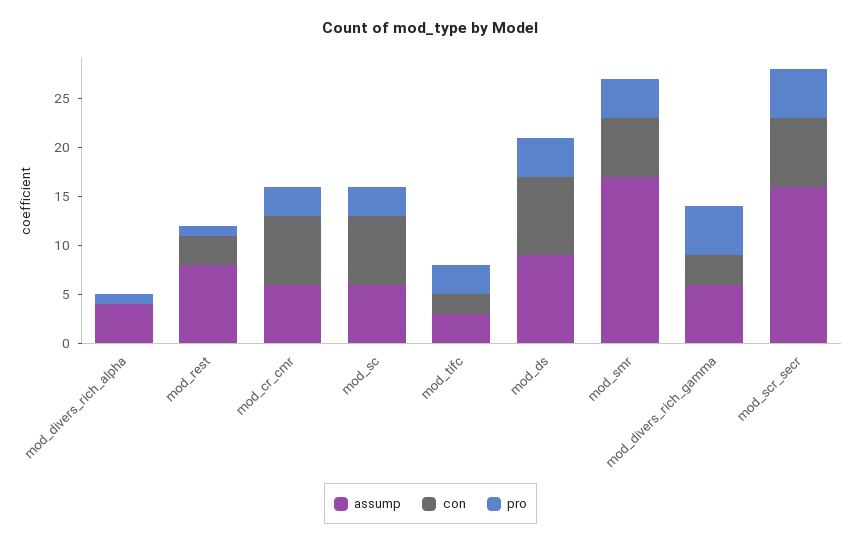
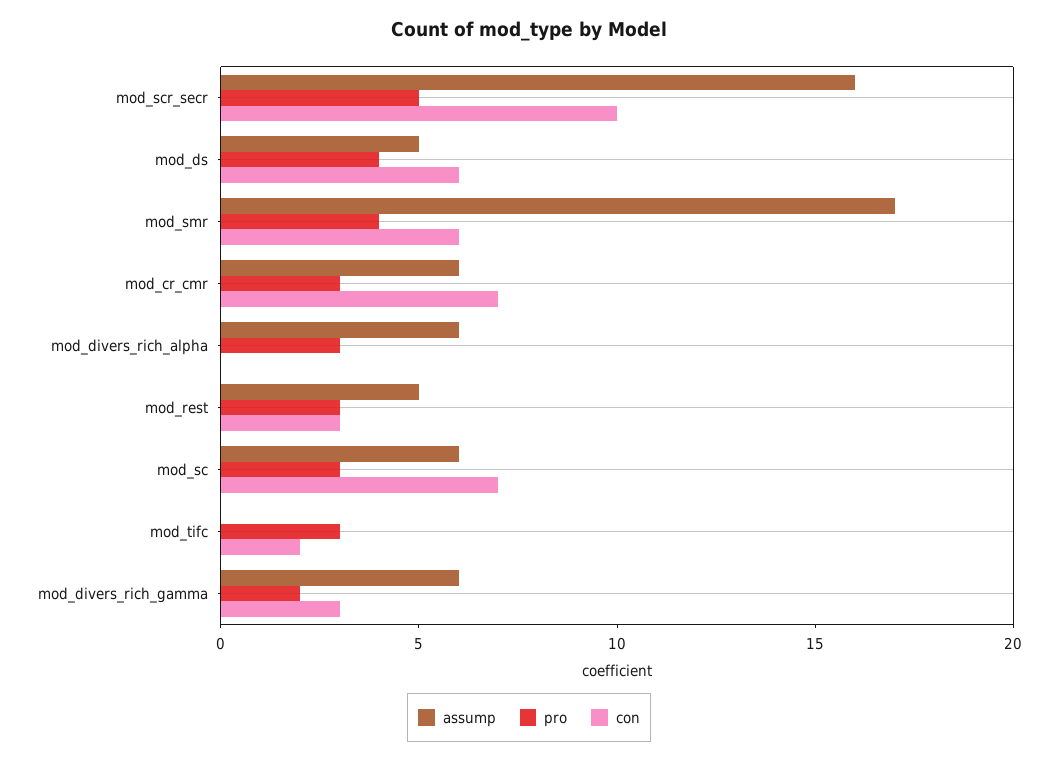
  {
    "assump": {
-     "mod_divers_rich_alpha": 4,
+     "mod_divers_rich_alpha": 6,
-     "mod_rest": 8,
+     "mod_rest": 5,
      "mod_cr_cmr": 6,
      "mod_sc": 6,
-     "mod_tifc": 3,
+     "mod_tifc": 0,
-     "mod_ds": 9,
+     "mod_ds": 5,
      "mod_smr": 17,
      "mod_divers_rich_gamma": 6,
      "mod_scr_secr": 16
    },
    "con": {
      "mod_divers_rich_alpha": 0,
      "mod_rest": 3,
      "mod_cr_cmr": 7,
      "mod_sc": 7,
      "mod_tifc": 2,
-     "mod_ds": 8,
+     "mod_ds": 6,
      "mod_smr": 6,
      "mod_divers_rich_gamma": 3,
-     "mod_scr_secr": 7
+     "mod_scr_secr": 10
    },
    "pro": {
-     "mod_divers_rich_alpha": 1,
+     "mod_divers_rich_alpha": 3,
-     "mod_rest": 1,
+     "mod_rest": 3,
      "mod_cr_cmr": 3,
      "mod_sc": 3,
      "mod_tifc": 3,
      "mod_ds": 4,
      "mod_smr": 4,
-     "mod_divers_rich_gamma": 5,
+     "mod_divers_rich_gamma": 2,
      "mod_scr_secr": 5
    }
  }

